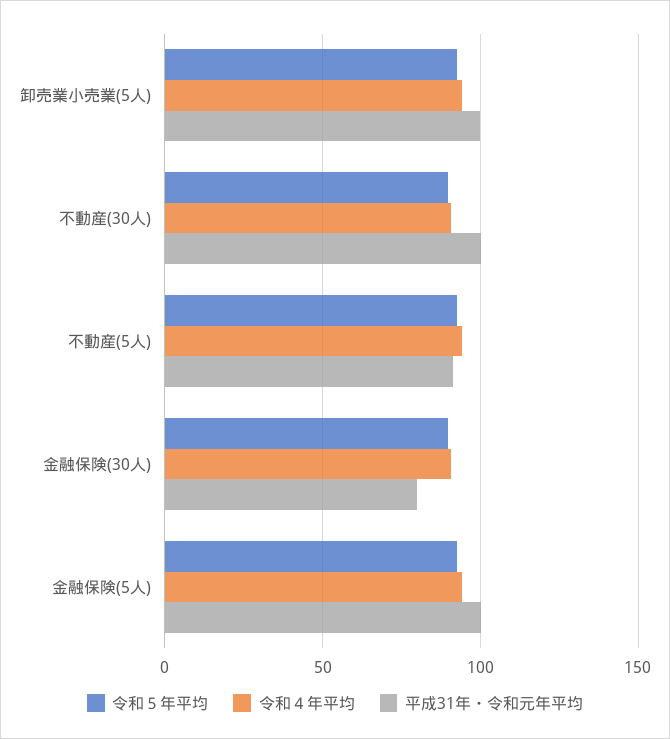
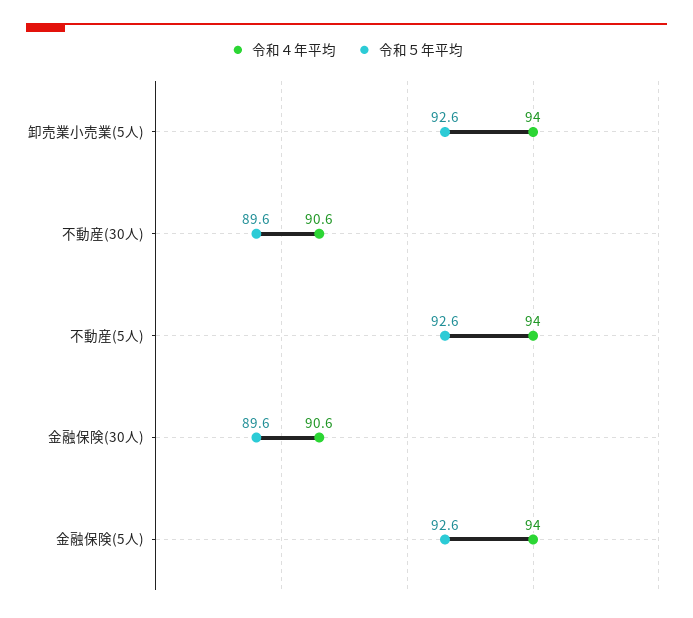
  {
    "令和５年平均": {
      "卸売業小売業(5人)": 92.6,
      "不動産(30人)": 89.6,
      "不動産(5人)": 92.6,
      "金融保険(30人)": 89.6,
      "金融保険(5人)": 92.6
    },
    "令和４年平均": {
      "卸売業小売業(5人)": 94,
      "不動産(30人)": 90.6,
      "不動産(5人)": 94,
      "金融保険(30人)": 90.6,
      "金融保険(5人)": 94
-   },
+   }
-   "平成31年・令和元年平均": {
-     "卸売業小売業(5人)": 100,
-     "不動産(30人)": 100,
-     "不動産(5人)": 90,
-     "金融保険(30人)": 80,
-     "金融保険(5人)": 100
-   }
  }

